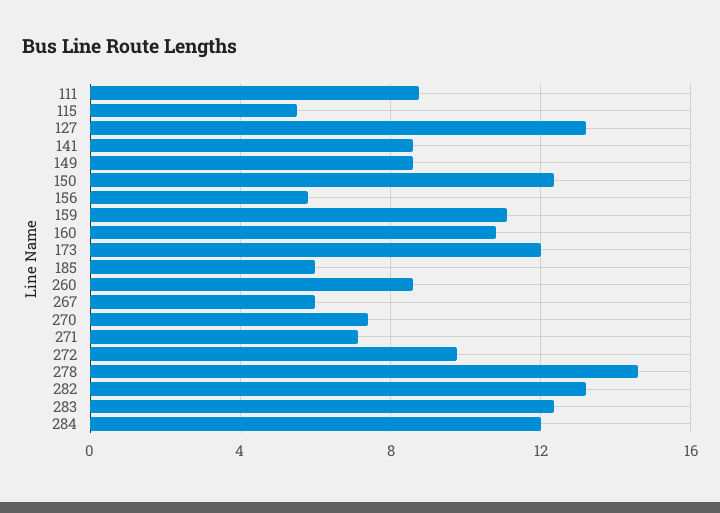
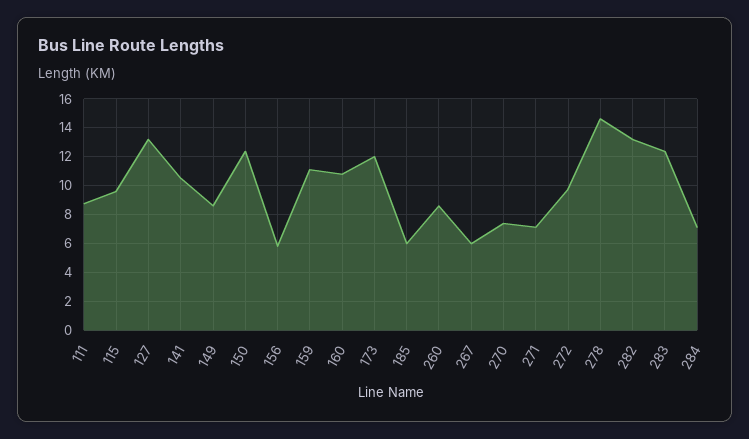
  {
    "111": 9,
-   "115": 5.5,
+   "115": 9.5,
    "127": 13,
-   "141": 8.5,
+   "141": 10.5,
    "149": 8.5,
    "150": 12.5,
    "156": 6,
    "159": 11,
    "160": 11,
    "173": 12,
    "185": 6,
    "260": 8.5,
    "267": 6,
    "270": 7.5,
    "271": 7,
    "272": 10,
    "278": 14.5,
    "282": 13,
    "283": 12.5,
-   "284": 12
+   "284": 7
  }

